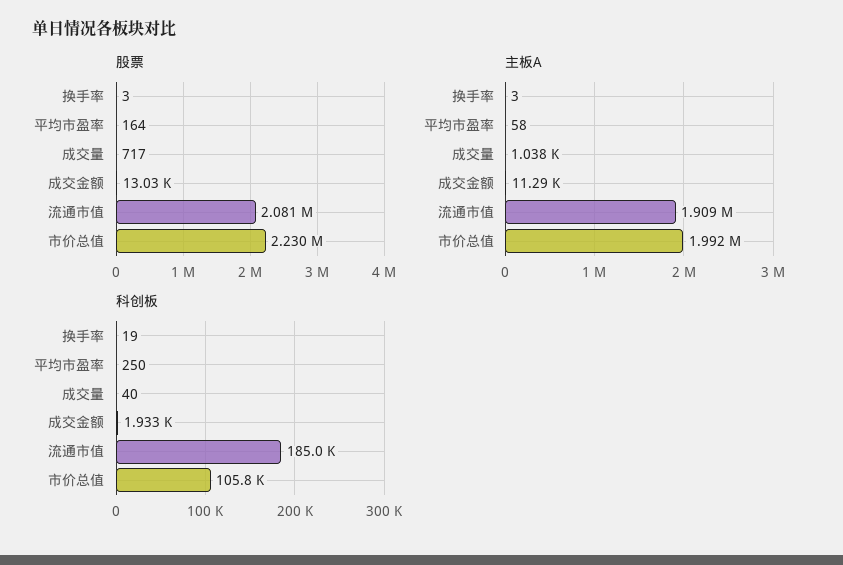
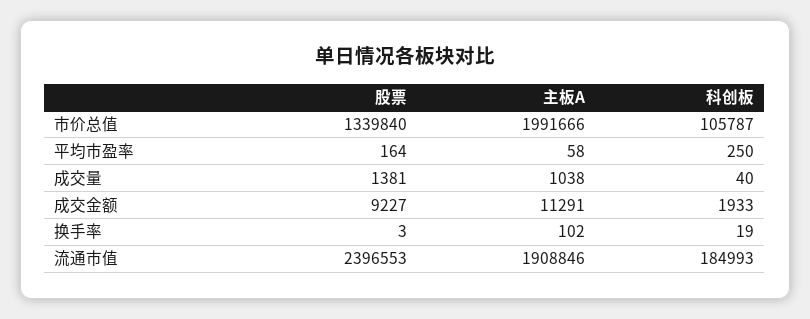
  {
    "股票": {
      "换手率": 3,
      "平均市盈率": 164,
-     "成交量": 717,
+     "成交量": 1381,
-     "成交金额": 13030,
+     "成交金额": 9227,
-     "流通市值": 2081000,
+     "流通市值": 2396553,
-     "市价总值": 2230000
+     "市价总值": 1339840
    },
    "主板A": {
-     "换手率": 3,
+     "换手率": 102,
      "平均市盈率": 58,
      "成交量": 1038,
      "成交金额": 11291,
      "流通市值": 1908846,
      "市价总值": 1991666
    },
    "科创板": {
      "换手率": 19,
      "平均市盈率": 250,
      "成交量": 40,
      "成交金额": 1933,
      "流通市值": 184993,
      "市价总值": 105787
    }
  }

